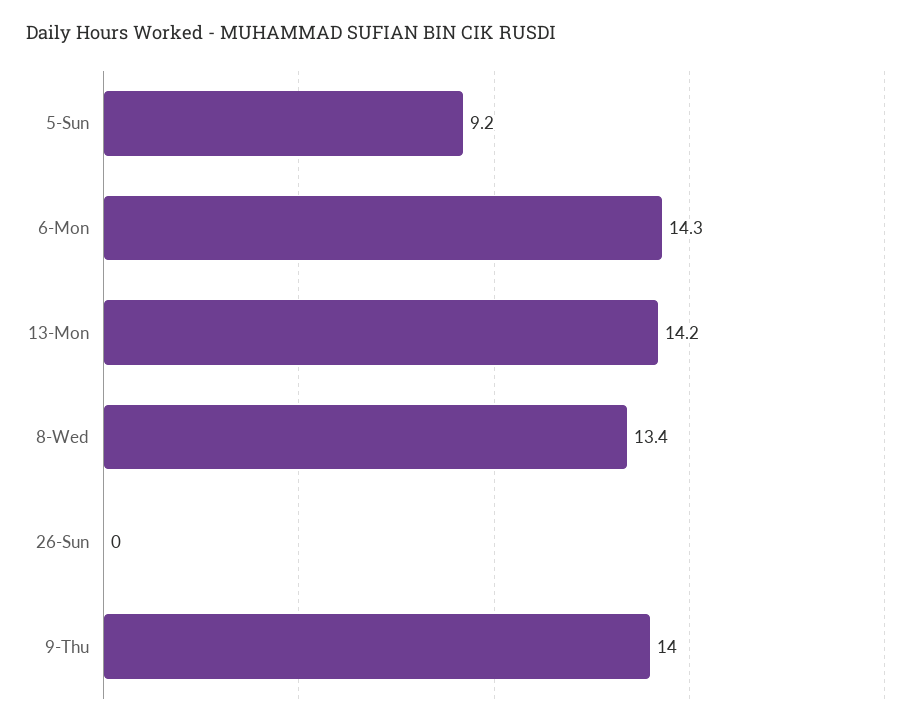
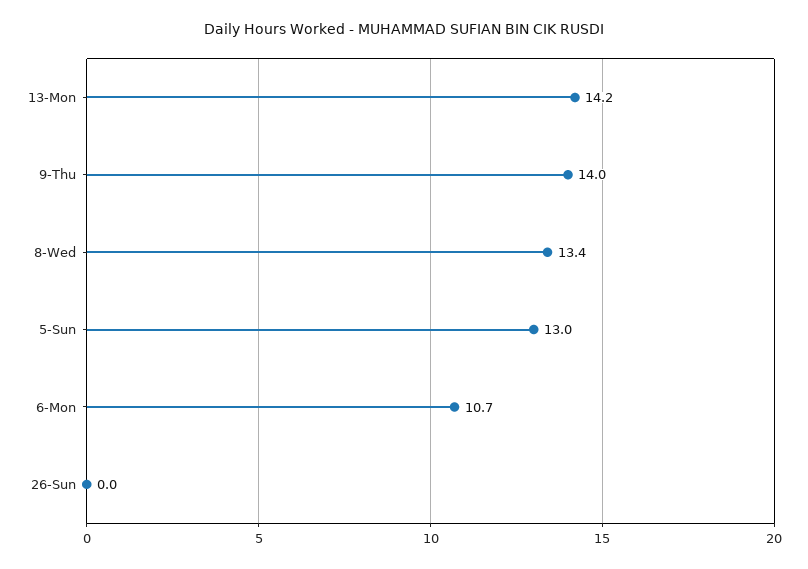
  {
-   "5-Sun": 9.2,
+   "5-Sun": 13,
-   "6-Mon": 14.3,
+   "6-Mon": 10.7,
    "13-Mon": 14.2,
    "8-Wed": 13.4,
    "26-Sun": 0,
    "9-Thu": 14
  }

